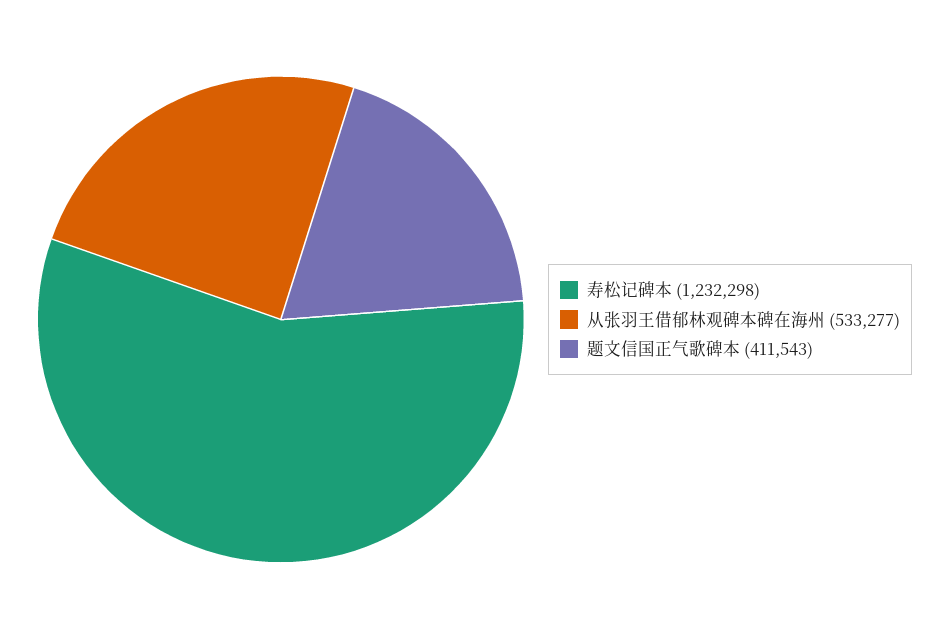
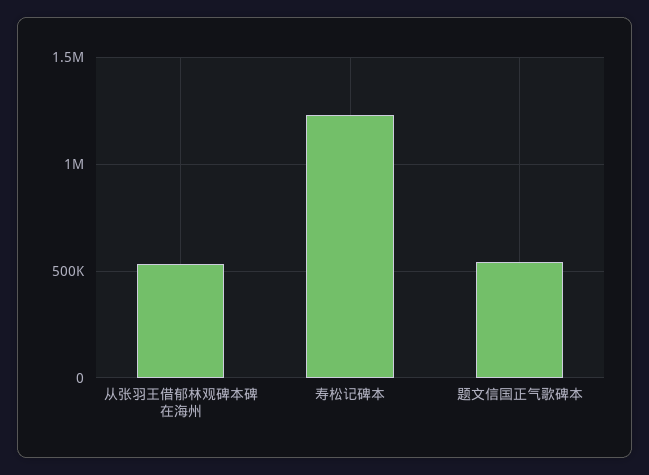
  {
    "寿松记碑本": 1232298,
    "从张羽王借郁林观碑本碑在海州": 533277,
-   "题文信国正气歌碑本": 411543
+   "题文信国正气歌碑本": 550000
  }

